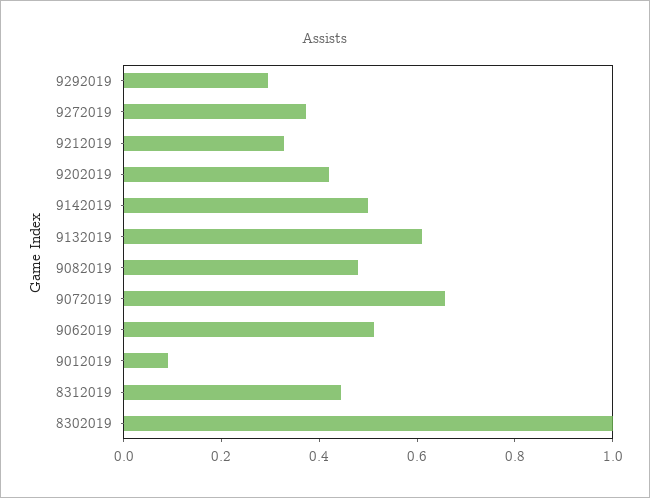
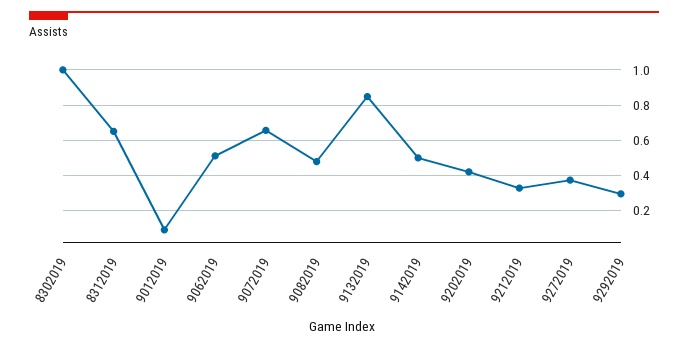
  {
    "9292019": 0.3,
    "9272019": 0.35,
    "9212019": 0.35,
    "9202019": 0.4,
    "9142019": 0.5,
-   "9132019": 0.6,
+   "9132019": 0.85,
    "9082019": 0.5,
    "9072019": 0.65,
    "9062019": 0.5,
    "9012019": 0.1,
-   "8312019": 0.45,
+   "8312019": 0.65,
    "8302019": 1
  }

